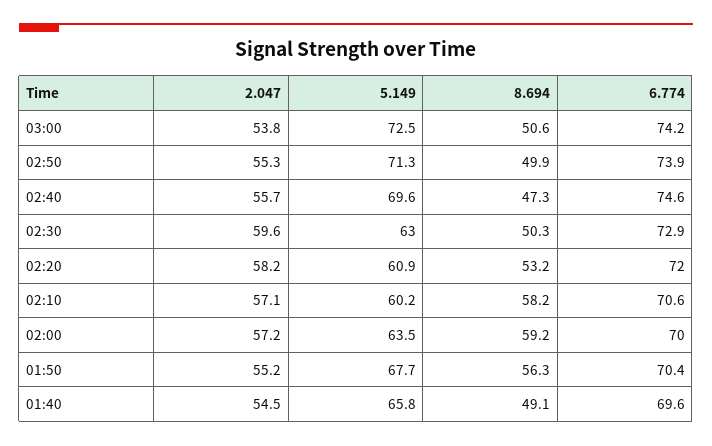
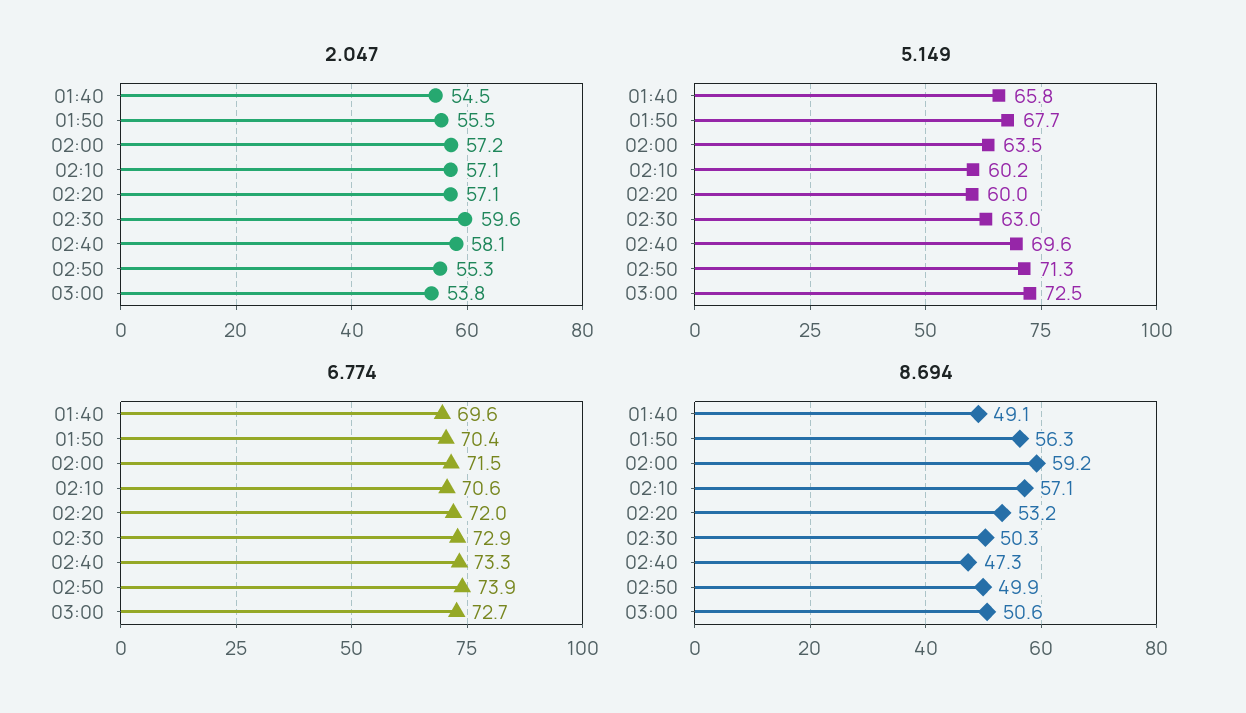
  {
    "2.047": {
      "03:00": 53.8,
      "02:50": 55.3,
-     "02:40": 55.7,
+     "02:40": 58.1,
      "02:30": 59.6,
-     "02:20": 58.2,
+     "02:20": 57.1,
      "02:10": 57.1,
      "02:00": 57.2,
-     "01:50": 55.2,
+     "01:50": 55.5,
      "01:40": 54.5
    },
    "5.149": {
      "03:00": 72.5,
      "02:50": 71.3,
      "02:40": 69.6,
      "02:30": 63,
-     "02:20": 60.9,
+     "02:20": 60,
      "02:10": 60.2,
      "02:00": 63.5,
      "01:50": 67.7,
      "01:40": 65.8
    },
    "8.694": {
      "03:00": 50.6,
      "02:50": 49.9,
      "02:40": 47.3,
      "02:30": 50.3,
      "02:20": 53.2,
-     "02:10": 58.2,
+     "02:10": 57.1,
      "02:00": 59.2,
      "01:50": 56.3,
      "01:40": 49.1
    },
    "6.774": {
-     "03:00": 74.2,
+     "03:00": 72.7,
      "02:50": 73.9,
-     "02:40": 74.6,
+     "02:40": 73.3,
      "02:30": 72.9,
      "02:20": 72,
      "02:10": 70.6,
-     "02:00": 70,
+     "02:00": 71.5,
      "01:50": 70.4,
      "01:40": 69.6
    }
  }

